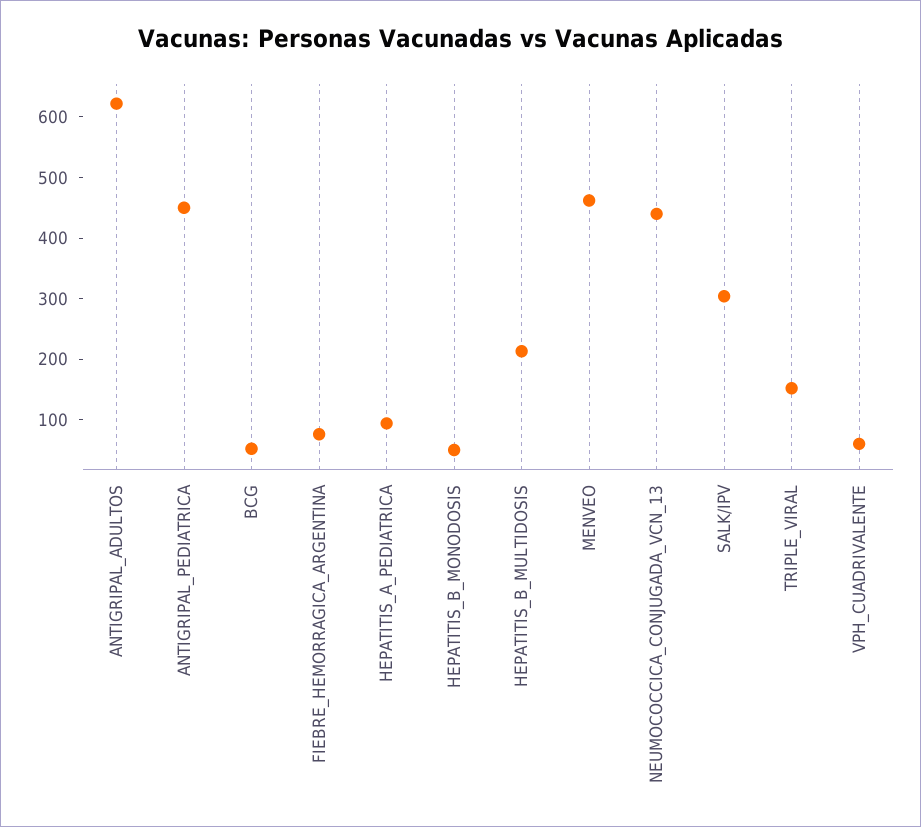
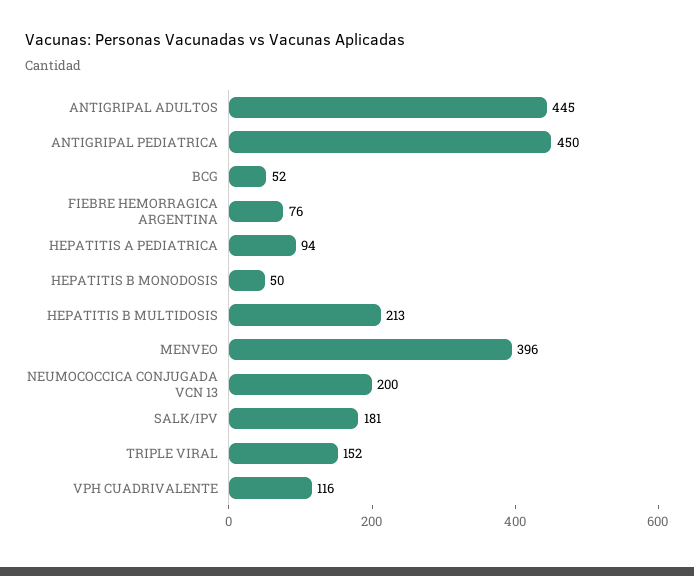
  {
-   "ANTIGRIPAL_ADULTOS": 620,
+   "ANTIGRIPAL_ADULTOS": 445,
    "ANTIGRIPAL_PEDIATRICA": 450,
    "BCG": 52,
    "FIEBRE_HEMORRAGICA_ARGENTINA": 76,
    "HEPATITIS_A_PEDIATRICA": 94,
    "HEPATITIS_B_MONODOSIS": 50,
    "HEPATITIS_B_MULTIDOSIS": 213,
-   "MENVEO": 460,
+   "MENVEO": 396,
-   "NEUMOCOCCICA_CONJUGADA_VCN_13": 440,
+   "NEUMOCOCCICA_CONJUGADA_VCN_13": 200,
-   "SALK/IPV": 300,
+   "SALK/IPV": 181,
    "TRIPLE_VIRAL": 152,
-   "VPH_CUADRIVALENTE": 60
+   "VPH_CUADRIVALENTE": 116
  }

